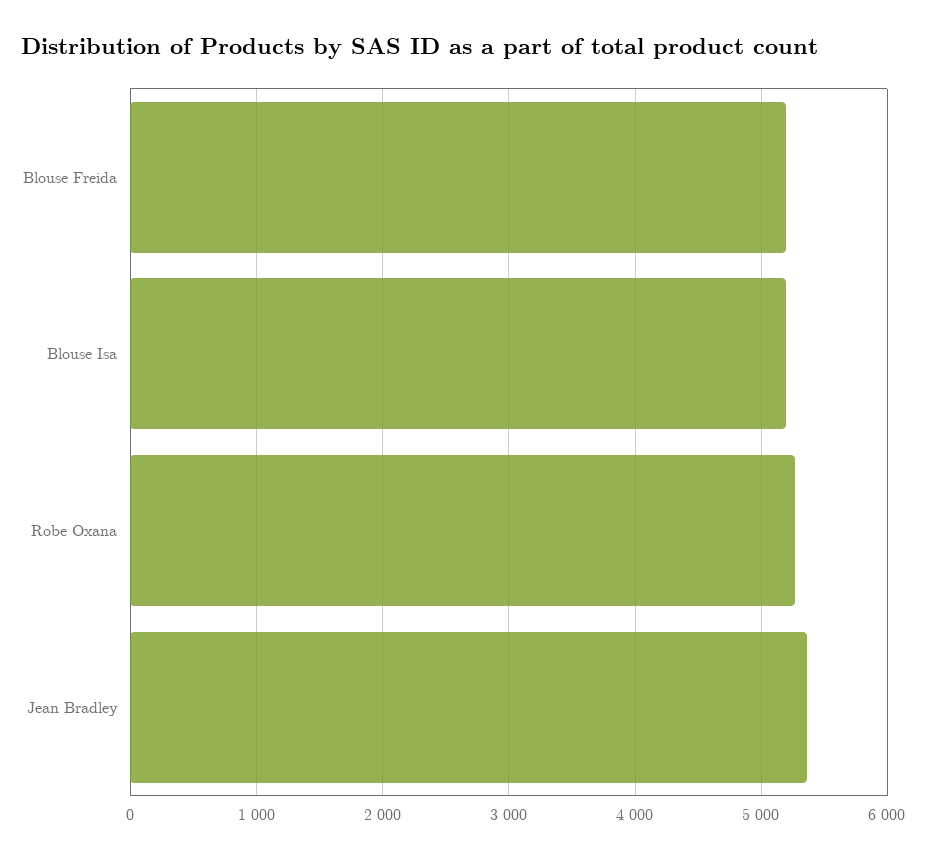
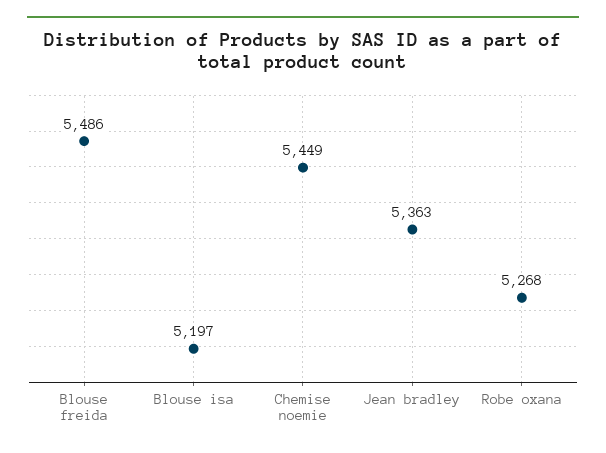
  {
-   "Blouse Freida": 5200,
+   "Blouse Freida": 5486,
    "Blouse Isa": 5197,
    "Robe Oxana": 5268,
-   "Jean Bradley": 5363
+   "Jean Bradley": 5363,
+   "Chemise noemie": 5449
  }

